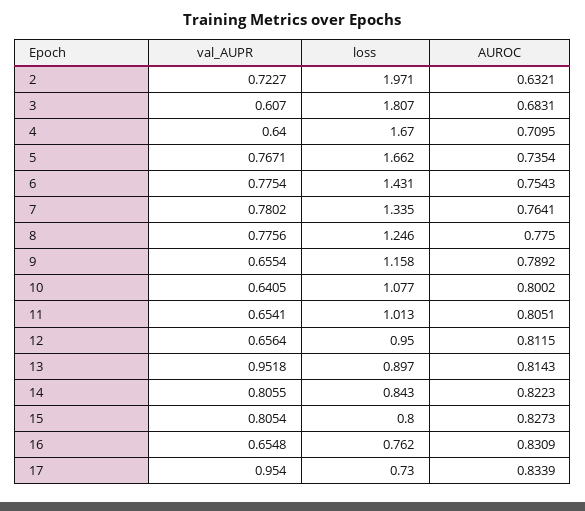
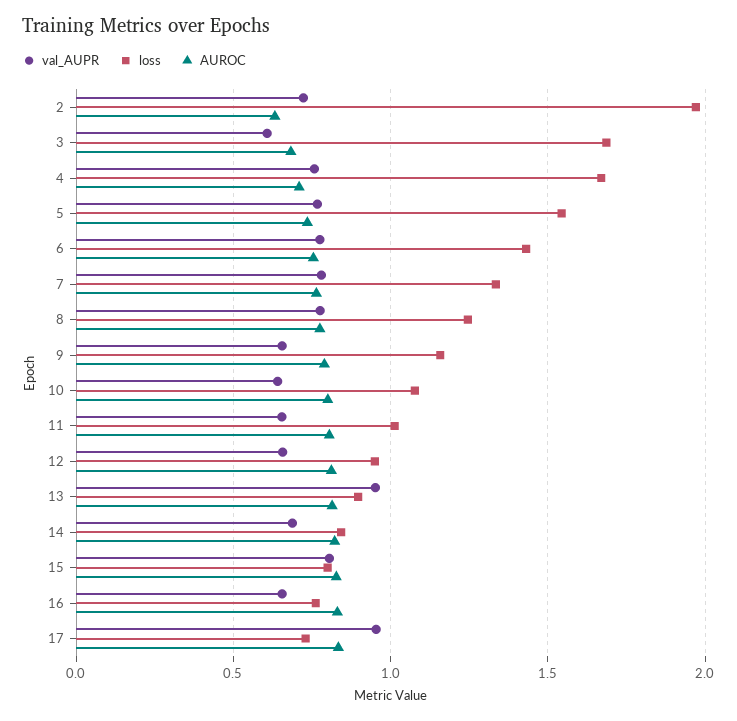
  {
    "val_AUPR": {
      "2": 0.7227,
      "3": 0.607,
-     "4": 0.64,
+     "4": 0.75,
      "5": 0.7671,
      "6": 0.7754,
      "7": 0.7802,
      "8": 0.7756,
      "9": 0.6554,
      "10": 0.6405,
      "11": 0.6541,
      "12": 0.6564,
      "13": 0.9518,
-     "14": 0.8055,
+     "14": 0.7,
      "15": 0.8054,
      "16": 0.6548,
      "17": 0.954
    },
    "loss": {
      "2": 1.971,
-     "3": 1.807,
+     "3": 1.7,
      "4": 1.67,
-     "5": 1.662,
+     "5": 1.55,
      "6": 1.431,
      "7": 1.335,
      "8": 1.246,
      "9": 1.158,
      "10": 1.077,
      "11": 1.013,
      "12": 0.95,
      "13": 0.897,
      "14": 0.843,
      "15": 0.8,
      "16": 0.762,
      "17": 0.73
    },
    "AUROC": {
      "2": 0.6321,
      "3": 0.6831,
      "4": 0.7095,
      "5": 0.7354,
      "6": 0.7543,
      "7": 0.7641,
      "8": 0.775,
      "9": 0.7892,
      "10": 0.8002,
      "11": 0.8051,
      "12": 0.8115,
      "13": 0.8143,
      "14": 0.8223,
      "15": 0.8273,
      "16": 0.8309,
      "17": 0.8339
    }
  }

